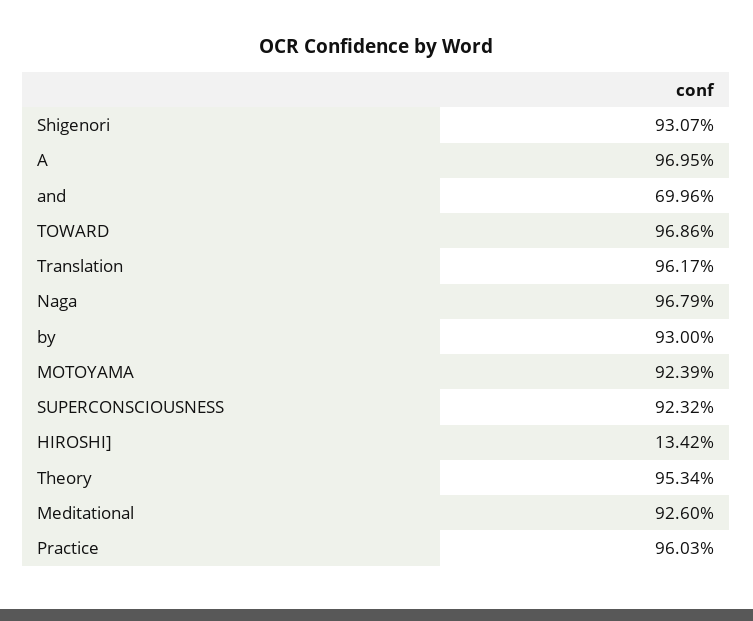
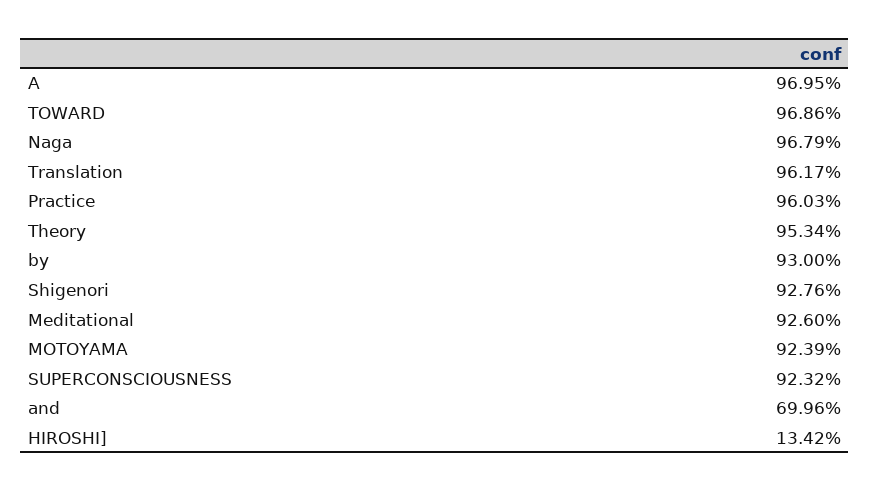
  {
-   "Shigenori": 93.07,
+   "Shigenori": 92.76,
    "A": 96.95,
    "and": 69.96,
    "TOWARD": 96.86,
    "Translation": 96.17,
    "Naga": 96.79,
    "by": 93,
    "MOTOYAMA": 92.39,
    "SUPERCONSCIOUSNESS": 92.32,
    "HIROSHI]": 13.42,
    "Theory": 95.34,
    "Meditational": 92.6,
    "Practice": 96.03
  }

